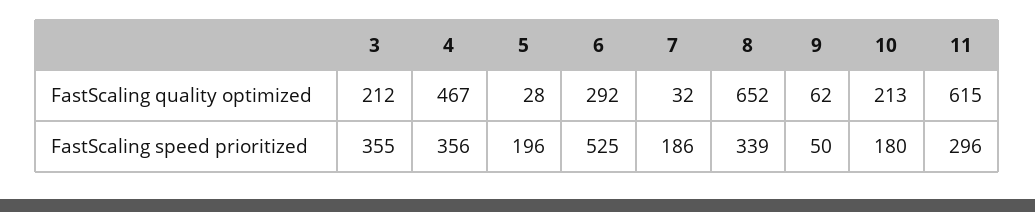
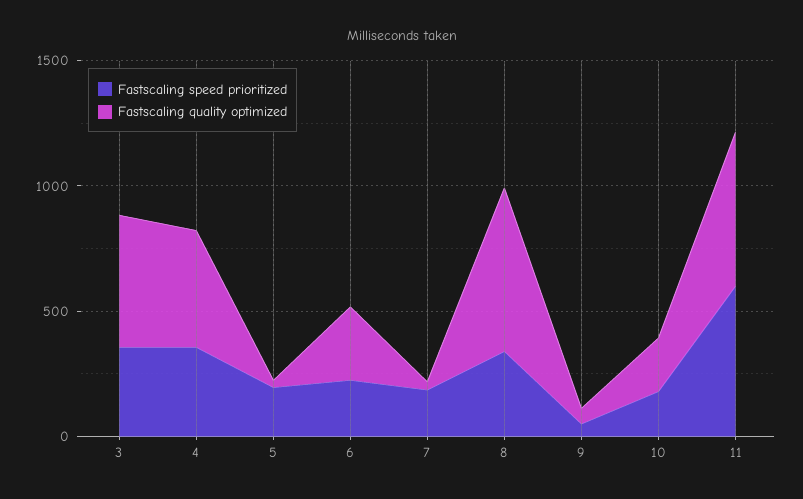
  {
    "FastScaling quality optimized": {
-     "3": 212,
+     "3": 500,
      "4": 467,
      "5": 28,
      "6": 292,
      "7": 32,
      "8": 652,
      "9": 62,
      "10": 213,
      "11": 615
    },
    "FastScaling speed prioritized": {
      "3": 355,
      "4": 356,
      "5": 196,
-     "6": 525,
+     "6": 200,
      "7": 186,
      "8": 339,
      "9": 50,
      "10": 180,
-     "11": 296
+     "11": 600
    }
  }

